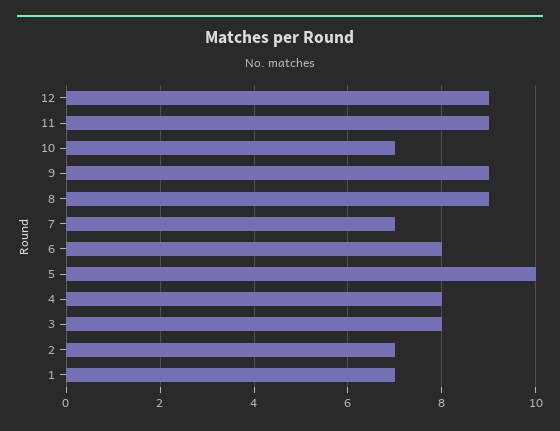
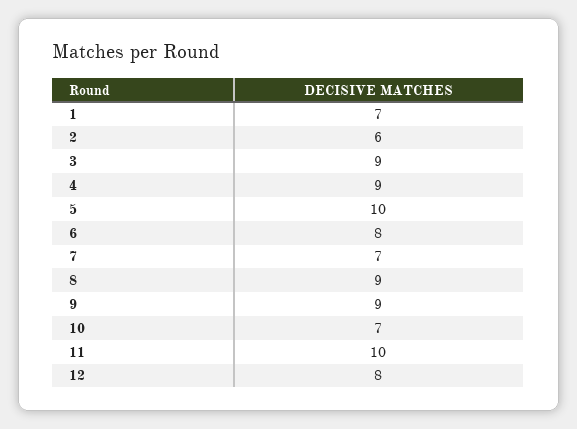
  {
-   "12": 9,
+   "12": 8,
-   "11": 9,
+   "11": 10,
    "10": 7,
    "9": 9,
    "8": 9,
    "7": 7,
    "6": 8,
    "5": 10,
-   "4": 8,
+   "4": 9,
-   "3": 8,
+   "3": 9,
-   "2": 7,
+   "2": 6,
    "1": 7
  }

